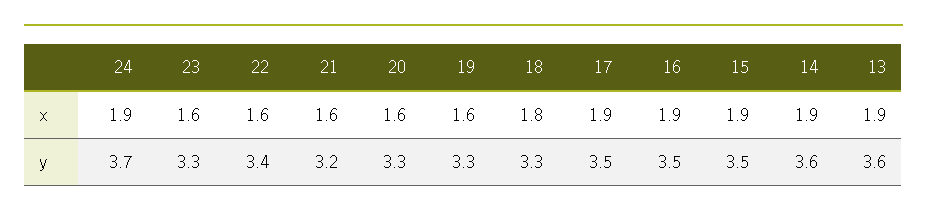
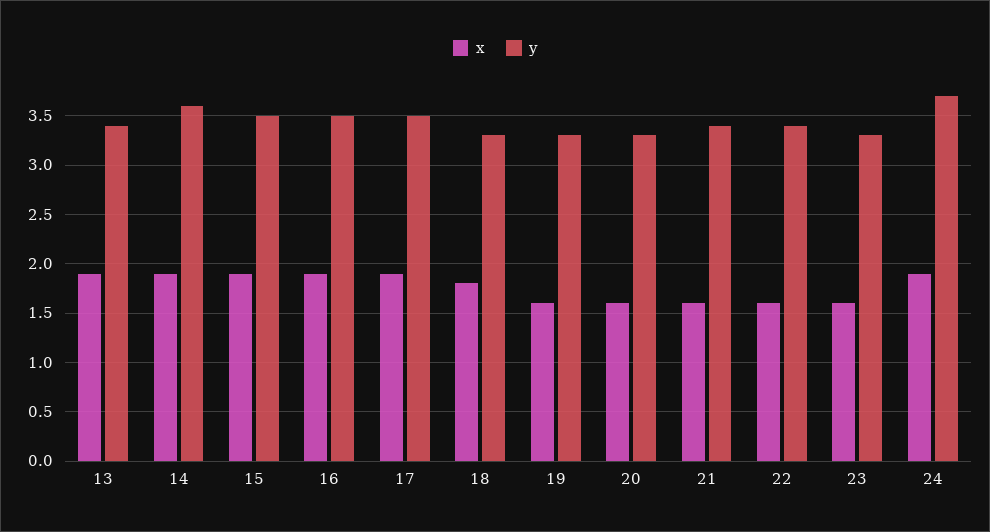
  {
    "x": {
      "24": 1.9,
      "23": 1.6,
      "22": 1.6,
      "21": 1.6,
      "20": 1.6,
      "19": 1.6,
      "18": 1.8,
      "17": 1.9,
      "16": 1.9,
      "15": 1.9,
      "14": 1.9,
      "13": 1.9
    },
    "y": {
      "24": 3.7,
      "23": 3.3,
      "22": 3.4,
-     "21": 3.2,
+     "21": 3.4,
      "20": 3.3,
      "19": 3.3,
      "18": 3.3,
      "17": 3.5,
      "16": 3.5,
      "15": 3.5,
      "14": 3.6,
-     "13": 3.6
+     "13": 3.4
    }
  }

